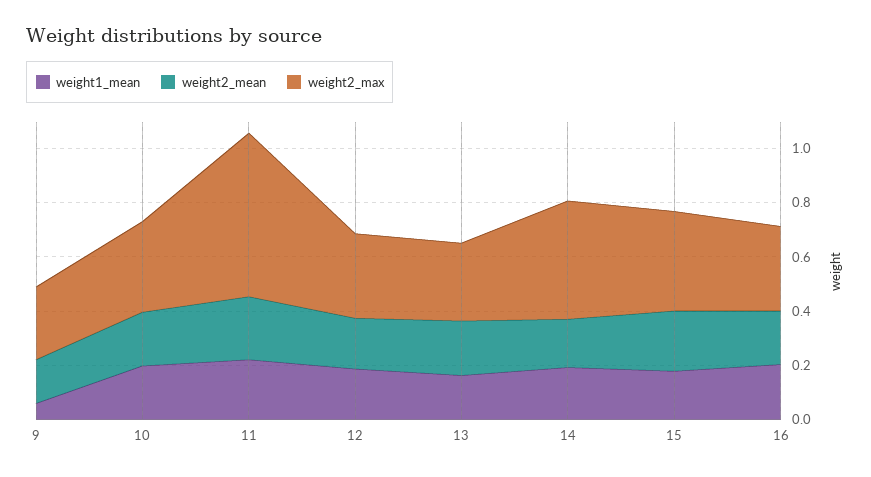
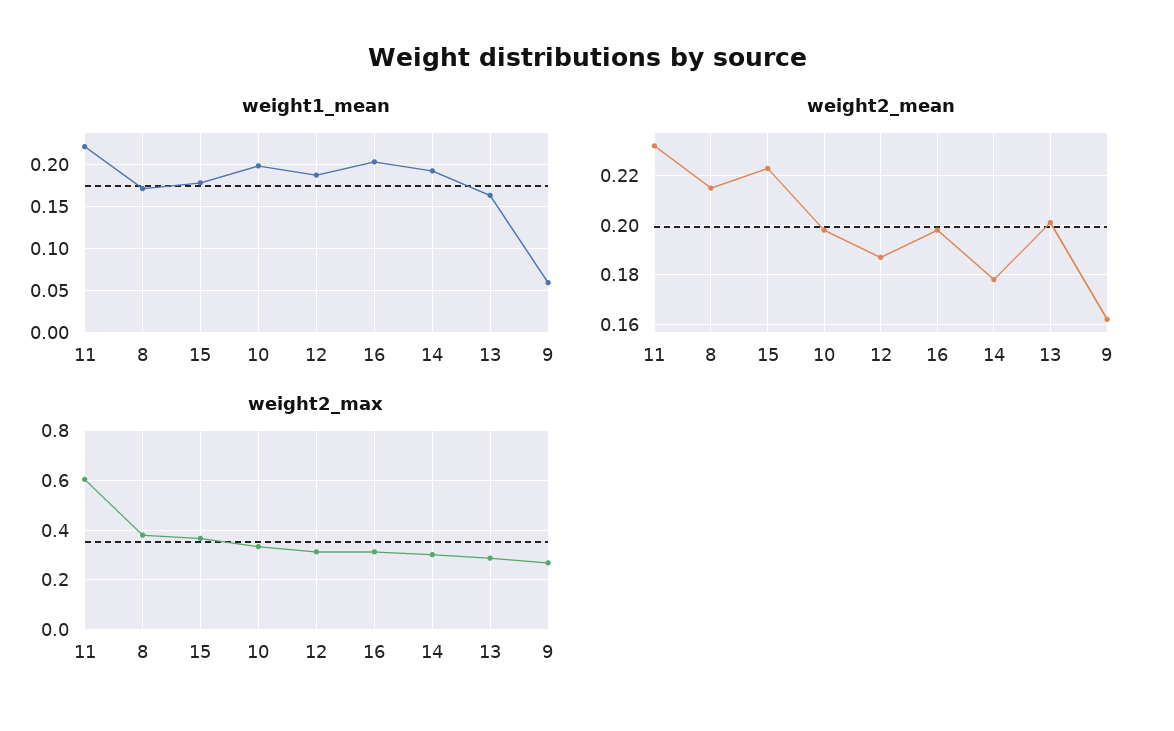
  {
    "weight1_mean": {
      "9": 0.06,
      "10": 0.2,
      "11": 0.22,
      "12": 0.19,
      "13": 0.16,
      "14": 0.19,
      "15": 0.18,
-     "16": 0.2
+     "16": 0.2,
+     "8": 0.17
    },
    "weight2_mean": {
      "9": 0.16,
      "10": 0.2,
      "11": 0.23,
      "12": 0.185,
      "13": 0.2,
      "14": 0.18,
      "15": 0.225,
-     "16": 0.2
+     "16": 0.2,
+     "8": 0.215
    },
    "weight2_max": {
      "9": 0.275,
      "10": 0.325,
      "11": 0.6,
      "12": 0.3,
      "13": 0.275,
-     "14": 0.45,
+     "14": 0.3,
      "15": 0.375,
-     "16": 0.3
+     "16": 0.3,
+     "8": 0.375
    }
  }

